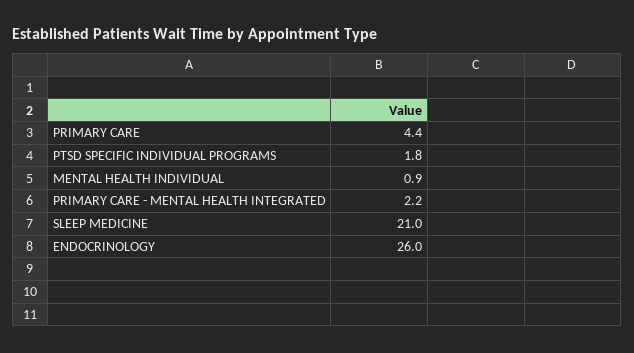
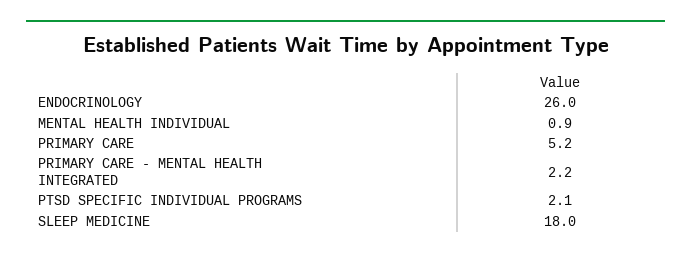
  {
-   "PRIMARY CARE": 4.4,
+   "PRIMARY CARE": 5.2,
-   "PTSD SPECIFIC INDIVIDUAL PROGRAMS": 1.8,
+   "PTSD SPECIFIC INDIVIDUAL PROGRAMS": 2.1,
    "MENTAL HEALTH INDIVIDUAL": 0.9,
    "PRIMARY CARE - MENTAL HEALTH INTEGRATED": 2.2,
-   "SLEEP MEDICINE": 21,
+   "SLEEP MEDICINE": 18,
    "ENDOCRINOLOGY": 26
  }

